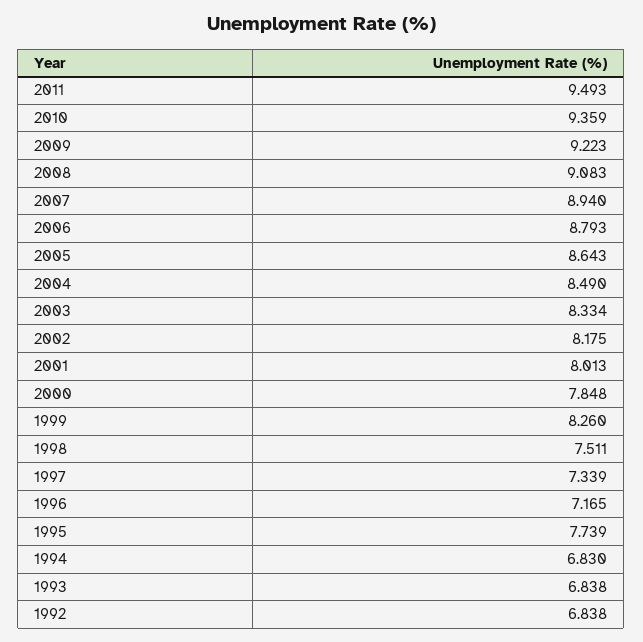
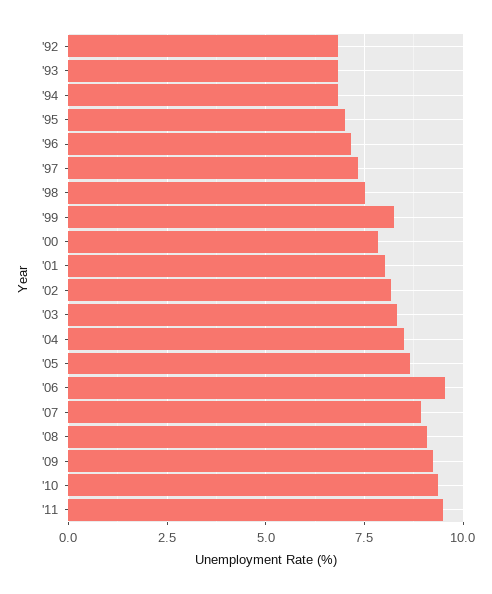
  {
    "2011": 9.493,
    "2010": 9.359,
    "2009": 9.223,
    "2008": 9.083,
    "2007": 8.94,
-   "2006": 8.793,
+   "2006": 9.5,
    "2005": 8.643,
    "2004": 8.49,
    "2003": 8.334,
    "2002": 8.175,
    "2001": 8.013,
    "2000": 7.848,
    "1999": 8.26,
    "1998": 7.511,
    "1997": 7.339,
    "1996": 7.165,
-   "1995": 7.739,
+   "1995": 7,
    "1994": 6.83,
    "1993": 6.838,
    "1992": 6.838
  }

